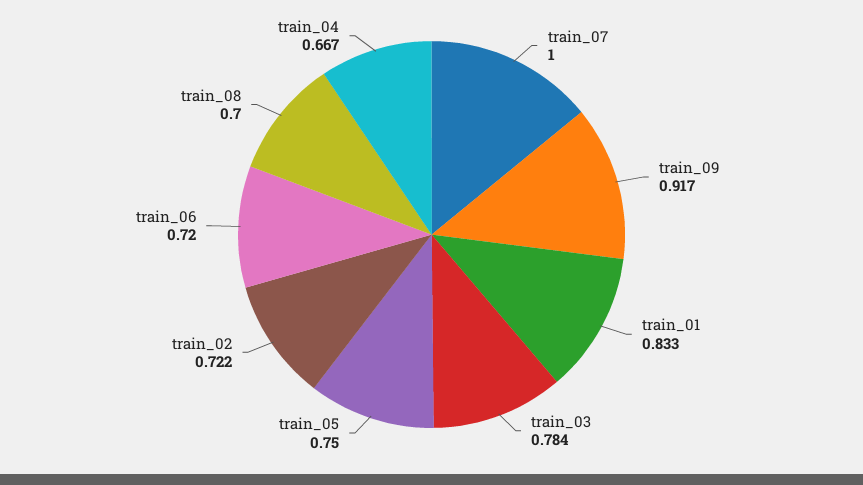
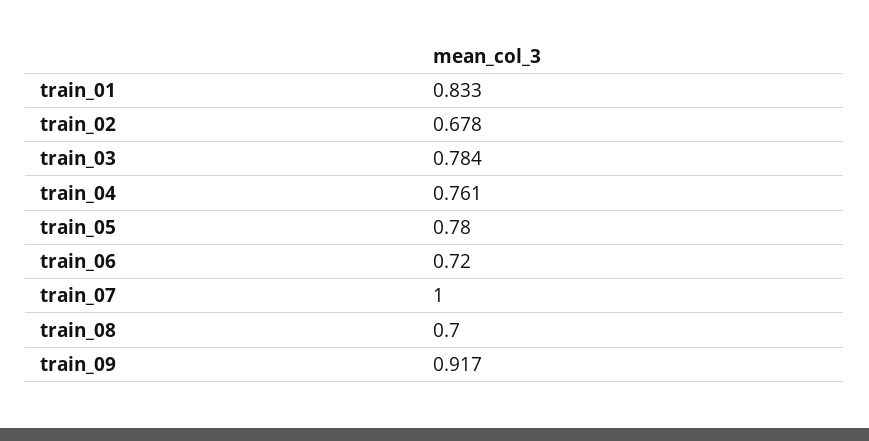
  {
    "train_07": 1,
    "train_09": 0.917,
    "train_01": 0.833,
    "train_03": 0.784,
-   "train_05": 0.75,
+   "train_05": 0.78,
-   "train_02": 0.722,
+   "train_02": 0.678,
    "train_06": 0.72,
    "train_08": 0.7,
-   "train_04": 0.667
+   "train_04": 0.761
  }

